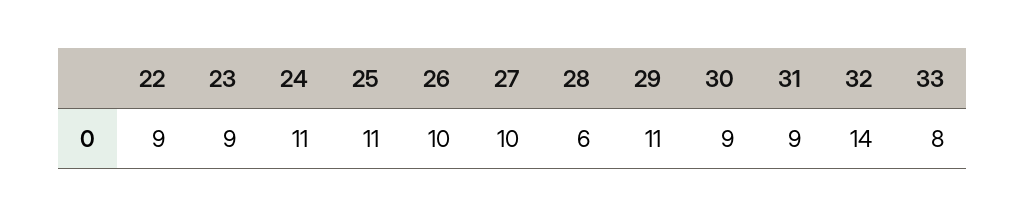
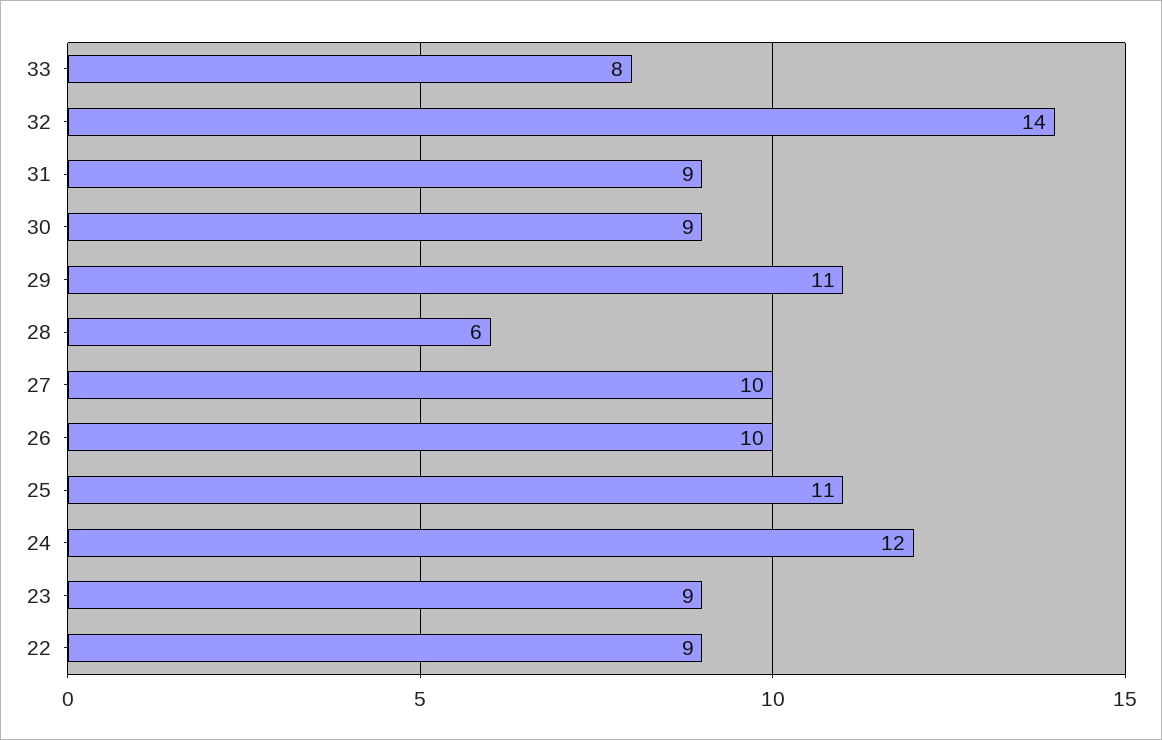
  {
    "22": 9,
    "23": 9,
-   "24": 11,
+   "24": 12,
    "25": 11,
    "26": 10,
    "27": 10,
    "28": 6,
    "29": 11,
    "30": 9,
    "31": 9,
    "32": 14,
    "33": 8
  }

